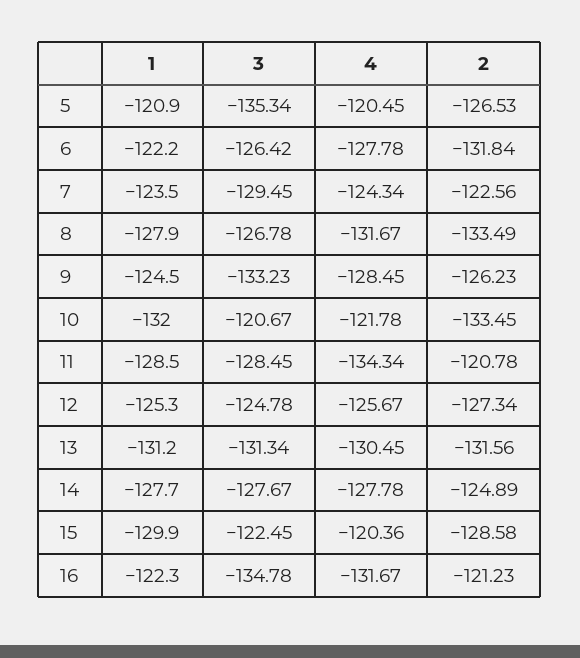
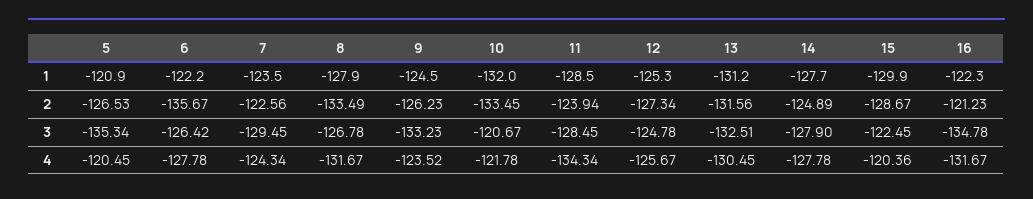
  {
    "1": {
      "5": -120.9,
      "6": -122.2,
      "7": -123.5,
      "8": -127.9,
      "9": -124.5,
      "10": -132,
      "11": -128.5,
      "12": -125.3,
      "13": -131.2,
      "14": -127.7,
      "15": -129.9,
      "16": -122.3
    },
    "3": {
      "5": -135.34,
      "6": -126.42,
      "7": -129.45,
      "8": -126.78,
      "9": -133.23,
      "10": -120.67,
      "11": -128.45,
      "12": -124.78,
-     "13": -131.34,
+     "13": -132.51,
-     "14": -127.67,
+     "14": -127.9,
      "15": -122.45,
      "16": -134.78
    },
    "4": {
      "5": -120.45,
      "6": -127.78,
      "7": -124.34,
      "8": -131.67,
-     "9": -128.45,
+     "9": -123.52,
      "10": -121.78,
      "11": -134.34,
      "12": -125.67,
      "13": -130.45,
      "14": -127.78,
      "15": -120.36,
      "16": -131.67
    },
    "2": {
      "5": -126.53,
-     "6": -131.84,
+     "6": -135.67,
      "7": -122.56,
      "8": -133.49,
      "9": -126.23,
      "10": -133.45,
-     "11": -120.78,
+     "11": -123.94,
      "12": -127.34,
      "13": -131.56,
      "14": -124.89,
-     "15": -128.58,
+     "15": -128.67,
      "16": -121.23
    }
  }

